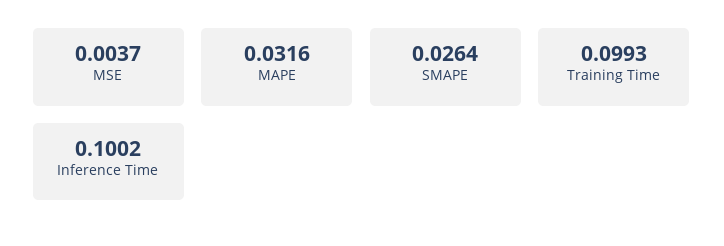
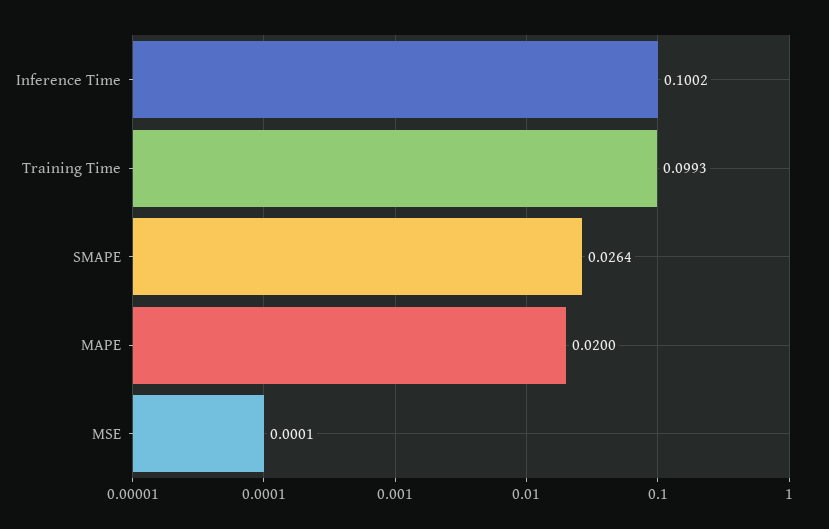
  {
-   "MSE": 0.0037,
+   "MSE": 0.0001,
-   "MAPE": 0.0316,
+   "MAPE": 0.02,
    "SMAPE": 0.0264,
    "Training Time": 0.0993,
    "Inference Time": 0.1002
  }

